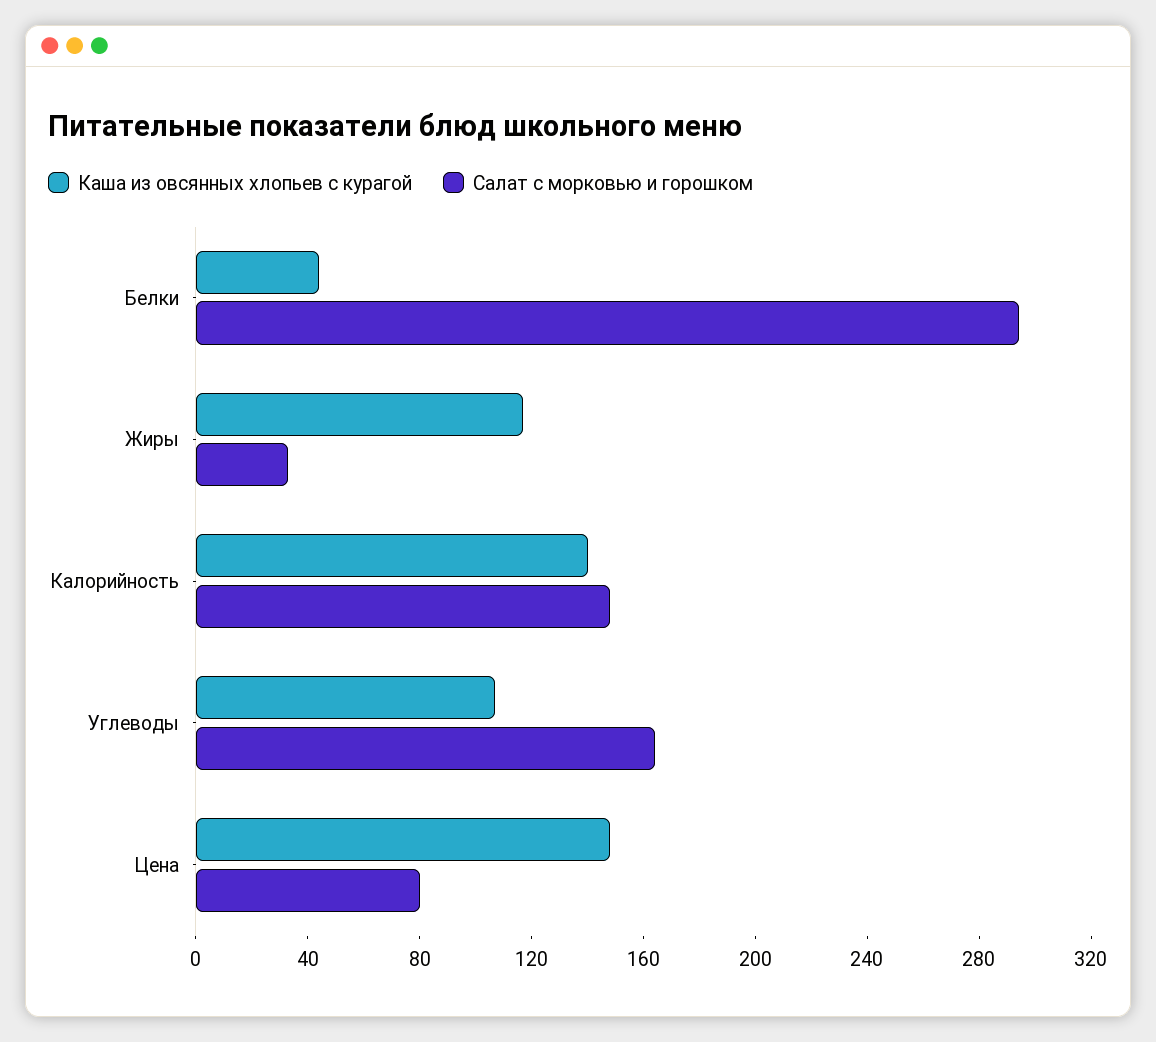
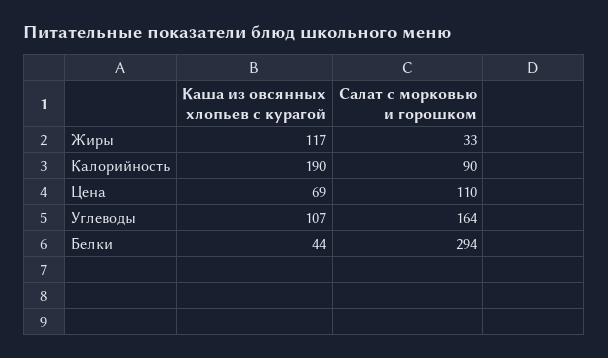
  {
    "Каша из овсянных хлопьев с курагой": {
      "Белки": 44,
      "Жиры": 117,
-     "Калорийность": 140,
+     "Калорийность": 190,
      "Углеводы": 107,
-     "Цена": 150
+     "Цена": 69
    },
    "Салат с морковью и горошком": {
      "Белки": 294,
      "Жиры": 33,
-     "Калорийность": 150,
+     "Калорийность": 90,
      "Углеводы": 164,
-     "Цена": 80
+     "Цена": 110
    }
  }

